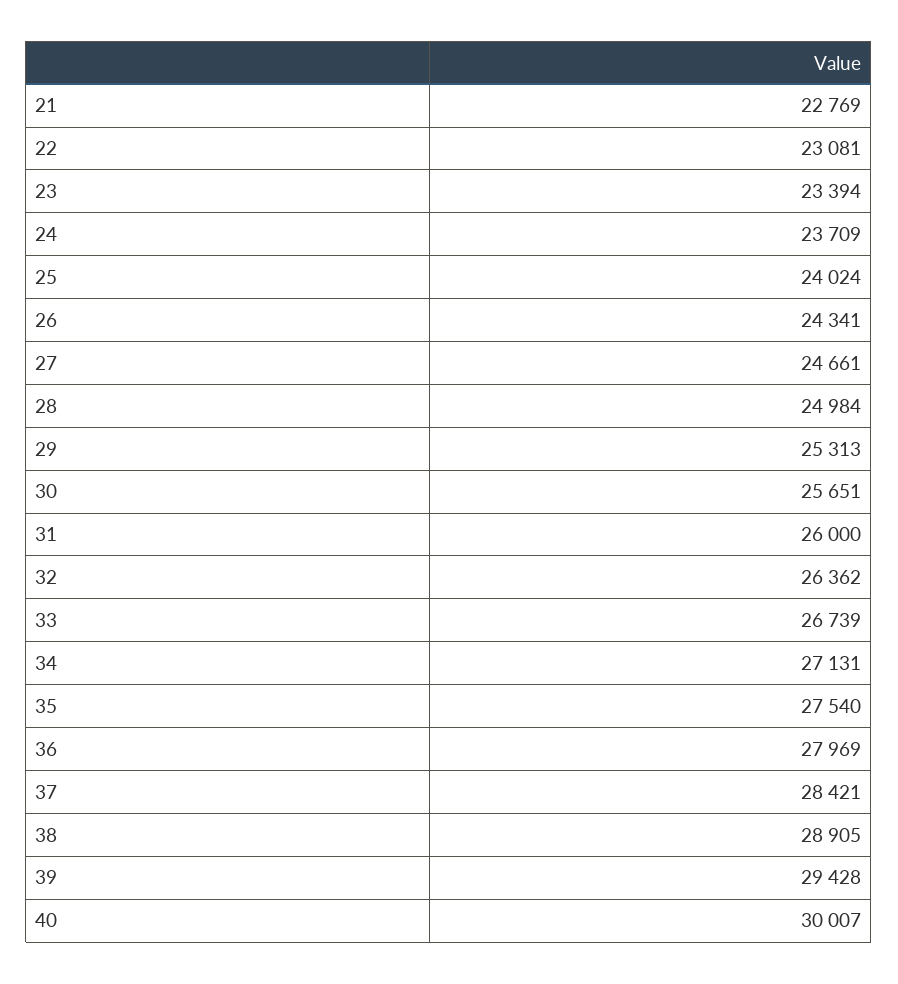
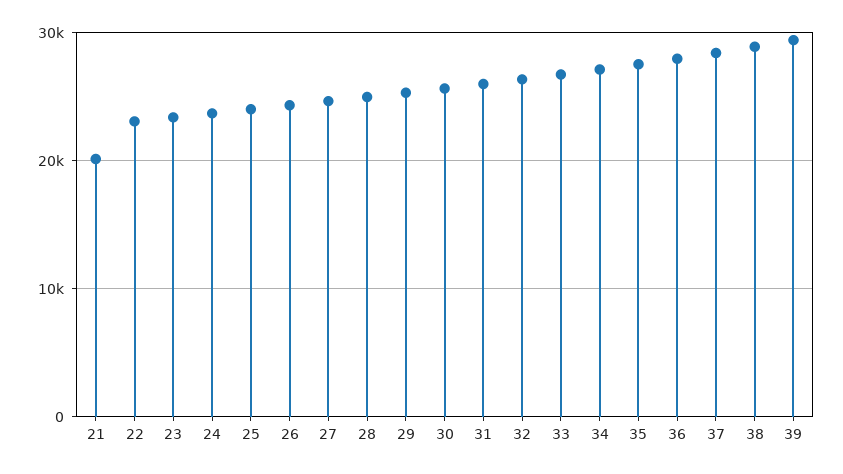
  {
-   "21": 22769,
+   "21": 20000,
    "22": 23081,
    "23": 23394,
    "24": 23709,
    "25": 24024,
    "26": 24341,
    "27": 24661,
    "28": 24984,
    "29": 25313,
    "30": 25651,
    "31": 26000,
    "32": 26362,
    "33": 26739,
    "34": 27131,
    "35": 27540,
    "36": 27969,
    "37": 28421,
    "38": 28905,
-   "39": 29428,
+   "39": 29428
-   "40": 30007
  }

